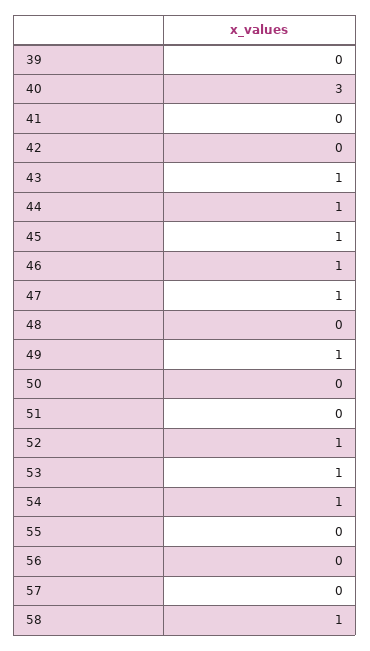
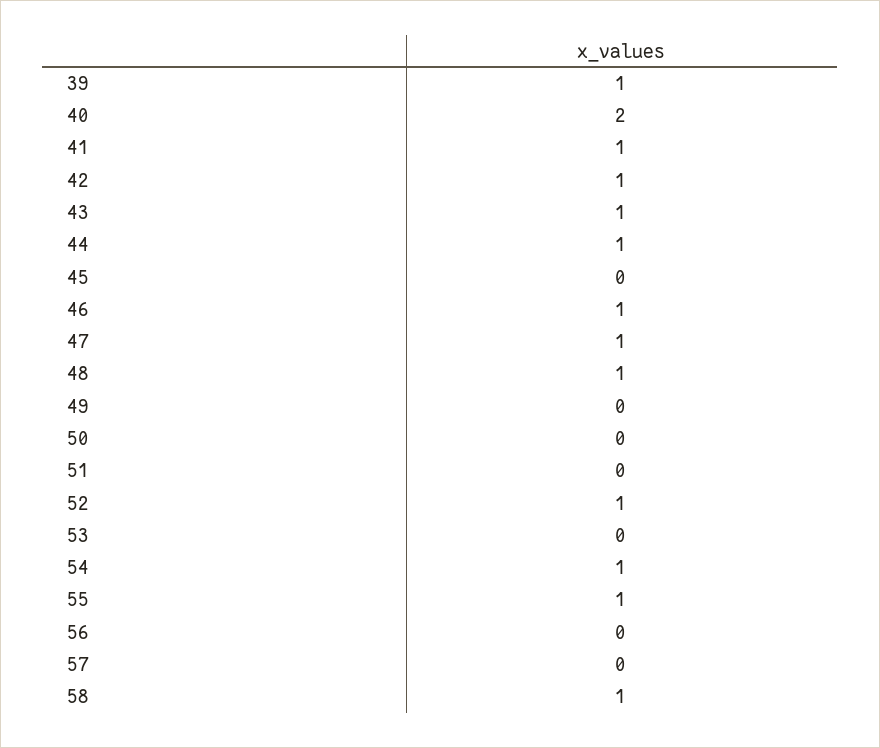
  {
-   "39": 0,
+   "39": 1,
-   "40": 3,
+   "40": 2,
-   "41": 0,
+   "41": 1,
-   "42": 0,
+   "42": 1,
    "43": 1,
    "44": 1,
-   "45": 1,
+   "45": 0,
    "46": 1,
    "47": 1,
-   "48": 0,
+   "48": 1,
-   "49": 1,
+   "49": 0,
    "50": 0,
    "51": 0,
    "52": 1,
-   "53": 1,
+   "53": 0,
    "54": 1,
-   "55": 0,
+   "55": 1,
    "56": 0,
    "57": 0,
    "58": 1
  }

